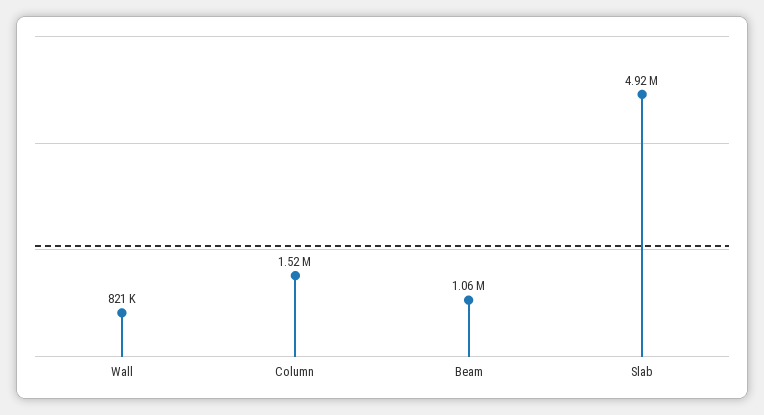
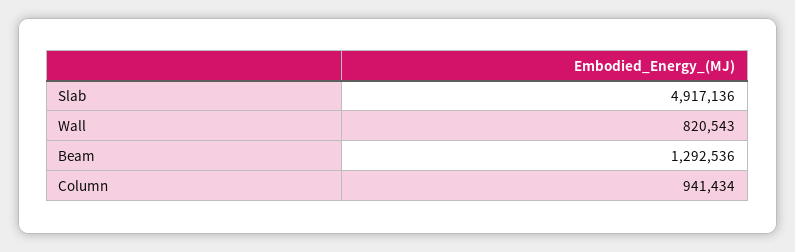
  {
    "Wall": 820543,
-   "Column": 1520000,
+   "Column": 941434,
-   "Beam": 1060000,
+   "Beam": 1292536,
    "Slab": 4917136
  }

